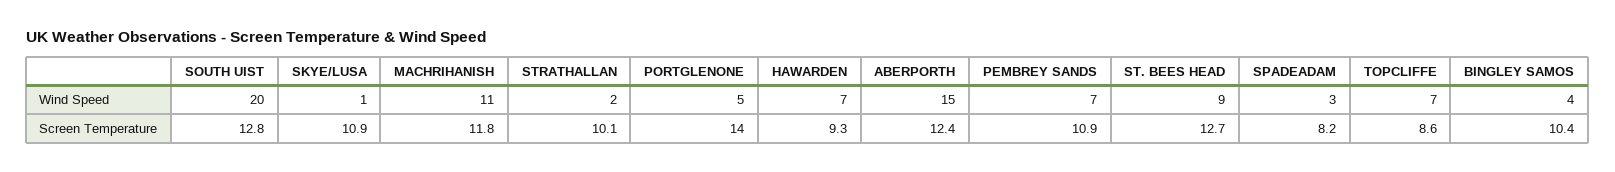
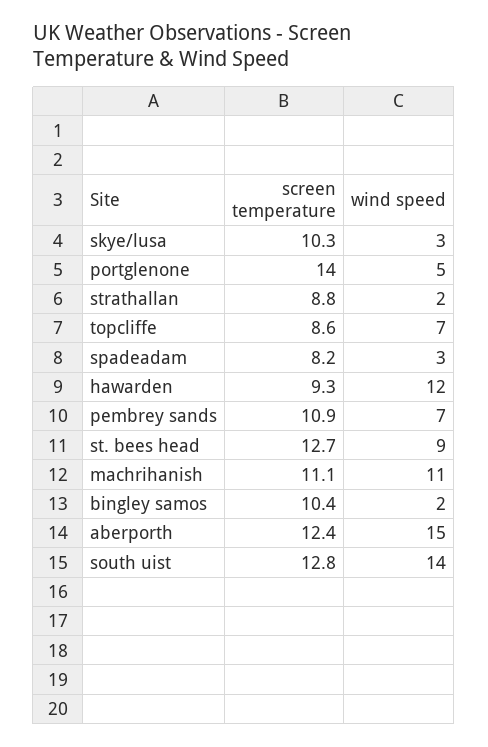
  {
    "SOUTH UIST": {
-     "Wind Speed": 20,
+     "Wind Speed": 14,
      "Screen Temperature": 12.8
    },
    "SKYE/LUSA": {
-     "Wind Speed": 1,
+     "Wind Speed": 3,
-     "Screen Temperature": 10.9
+     "Screen Temperature": 10.3
    },
    "MACHRIHANISH": {
      "Wind Speed": 11,
-     "Screen Temperature": 11.8
+     "Screen Temperature": 11.1
    },
    "STRATHALLAN": {
      "Wind Speed": 2,
-     "Screen Temperature": 10.1
+     "Screen Temperature": 8.8
    },
    "PORTGLENONE": {
      "Wind Speed": 5,
      "Screen Temperature": 14
    },
    "HAWARDEN": {
-     "Wind Speed": 7,
+     "Wind Speed": 12,
      "Screen Temperature": 9.3
    },
    "ABERPORTH": {
      "Wind Speed": 15,
      "Screen Temperature": 12.4
    },
    "PEMBREY SANDS": {
      "Wind Speed": 7,
      "Screen Temperature": 10.9
    },
    "ST. BEES HEAD": {
      "Wind Speed": 9,
      "Screen Temperature": 12.7
    },
    "SPADEADAM": {
      "Wind Speed": 3,
      "Screen Temperature": 8.2
    },
    "TOPCLIFFE": {
      "Wind Speed": 7,
      "Screen Temperature": 8.6
    },
    "BINGLEY SAMOS": {
-     "Wind Speed": 4,
+     "Wind Speed": 2,
      "Screen Temperature": 10.4
    }
  }

